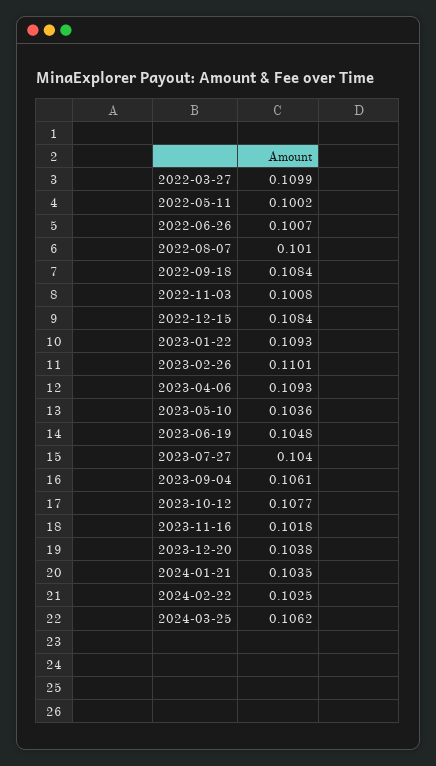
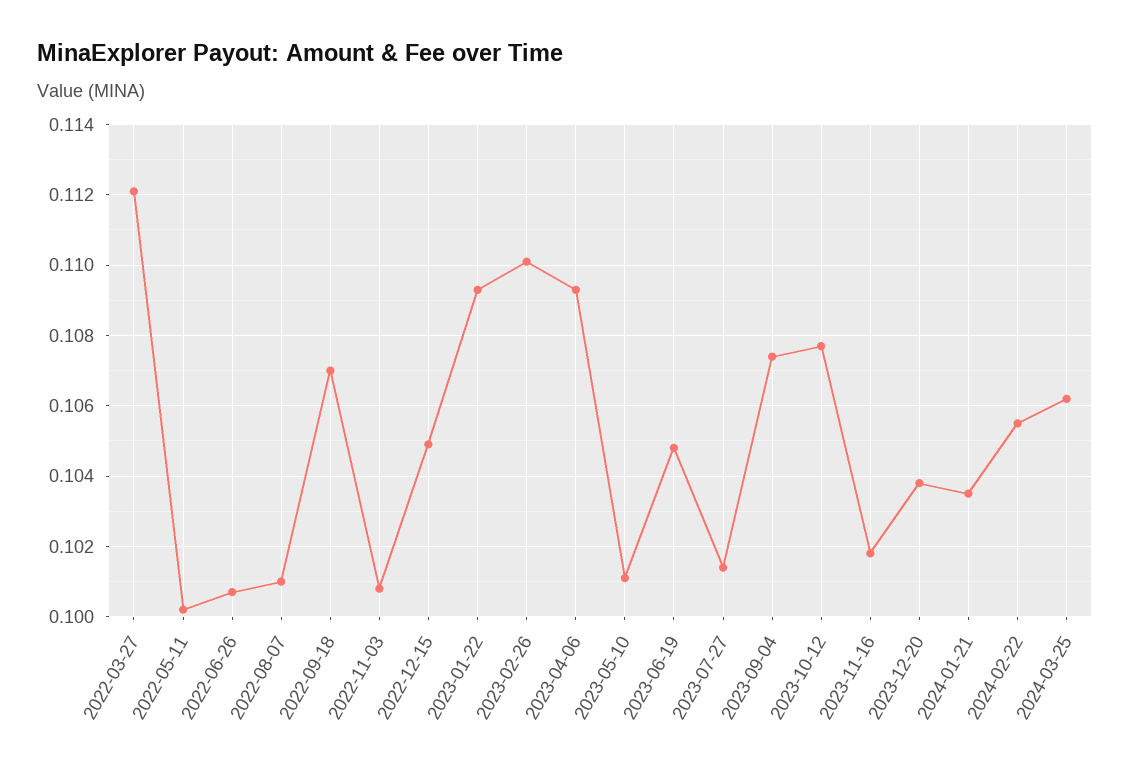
  {
-   "2022-03-27": 0.1099,
+   "2022-03-27": 0.112,
    "2022-05-11": 0.1002,
    "2022-06-26": 0.1007,
    "2022-08-07": 0.101,
-   "2022-09-18": 0.1084,
+   "2022-09-18": 0.107,
    "2022-11-03": 0.1008,
-   "2022-12-15": 0.1084,
+   "2022-12-15": 0.105,
    "2023-01-22": 0.1093,
    "2023-02-26": 0.1101,
    "2023-04-06": 0.1093,
-   "2023-05-10": 0.1036,
+   "2023-05-10": 0.101,
    "2023-06-19": 0.1048,
-   "2023-07-27": 0.104,
+   "2023-07-27": 0.1015,
-   "2023-09-04": 0.1061,
+   "2023-09-04": 0.1075,
    "2023-10-12": 0.1077,
    "2023-11-16": 0.1018,
    "2023-12-20": 0.1038,
    "2024-01-21": 0.1035,
-   "2024-02-22": 0.1025,
+   "2024-02-22": 0.1055,
    "2024-03-25": 0.1062
  }

